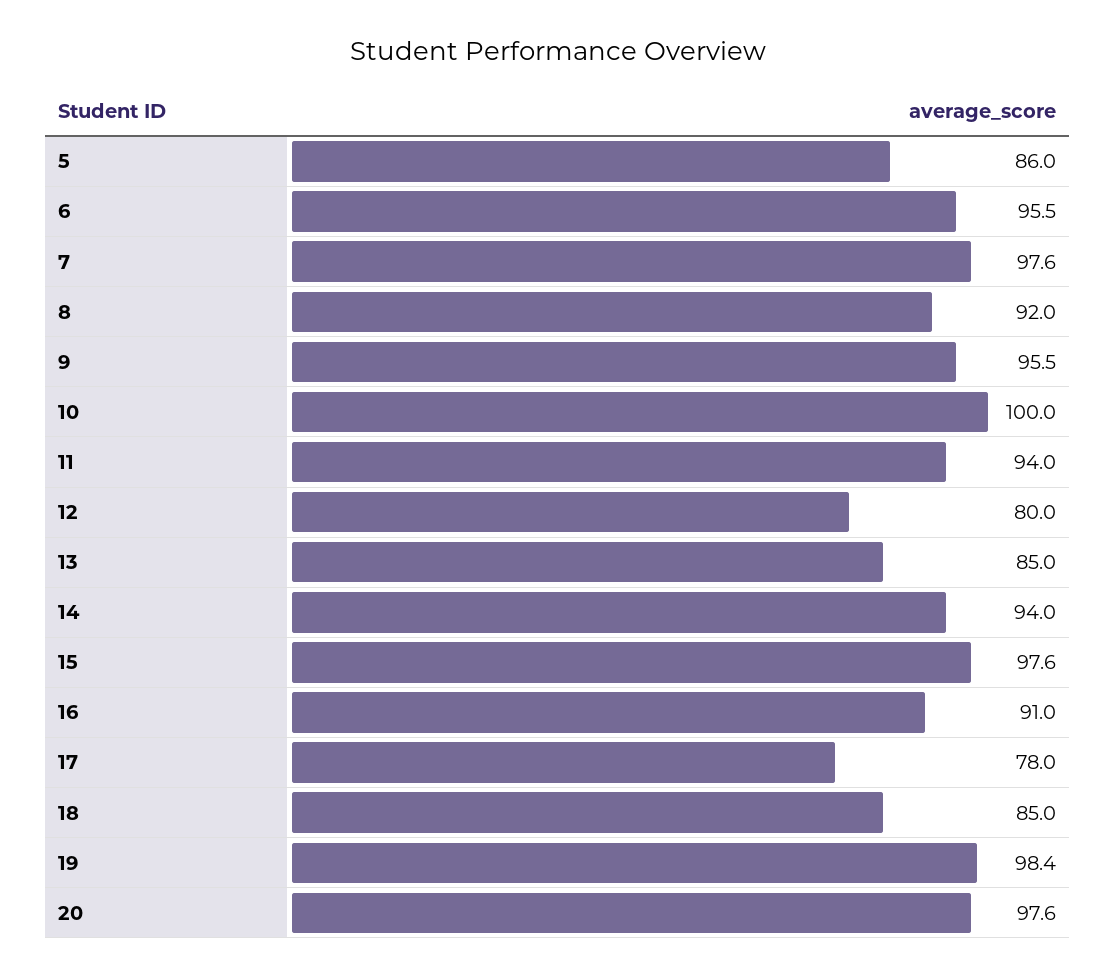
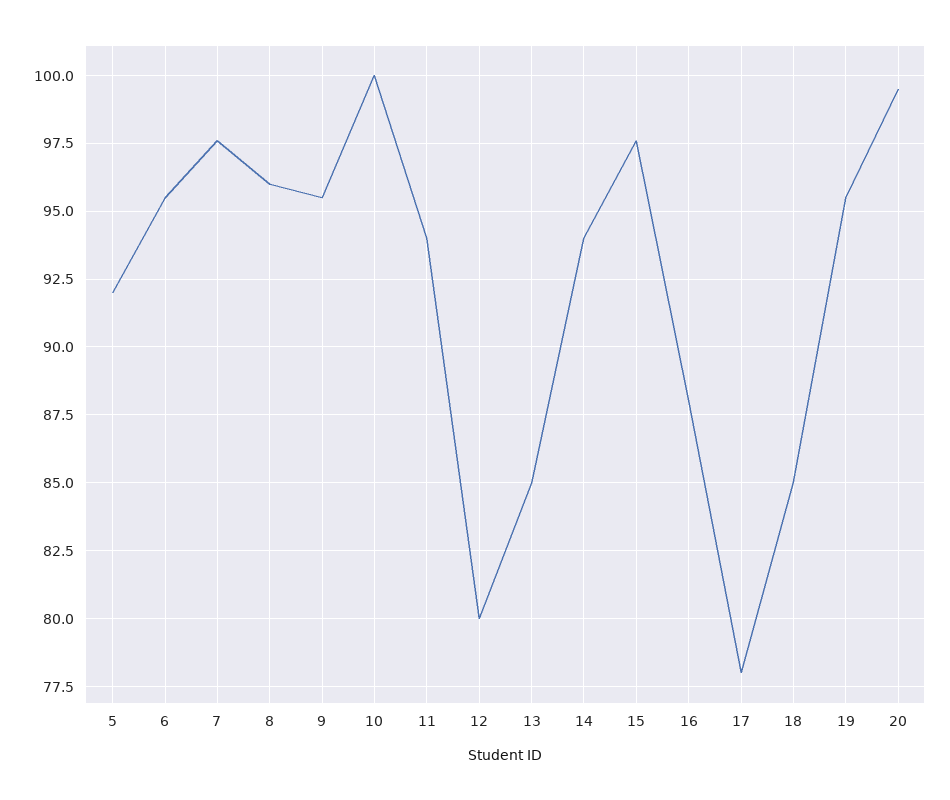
  {
-   "5": 86,
+   "5": 92,
    "6": 95.5,
    "7": 97.6,
-   "8": 92,
+   "8": 96,
    "9": 95.5,
    "10": 100,
    "11": 94,
    "12": 80,
    "13": 85,
    "14": 94,
    "15": 97.6,
-   "16": 91,
+   "16": 88,
    "17": 78,
    "18": 85,
-   "19": 98.4,
+   "19": 95.5,
-   "20": 97.6
+   "20": 99.5
  }

